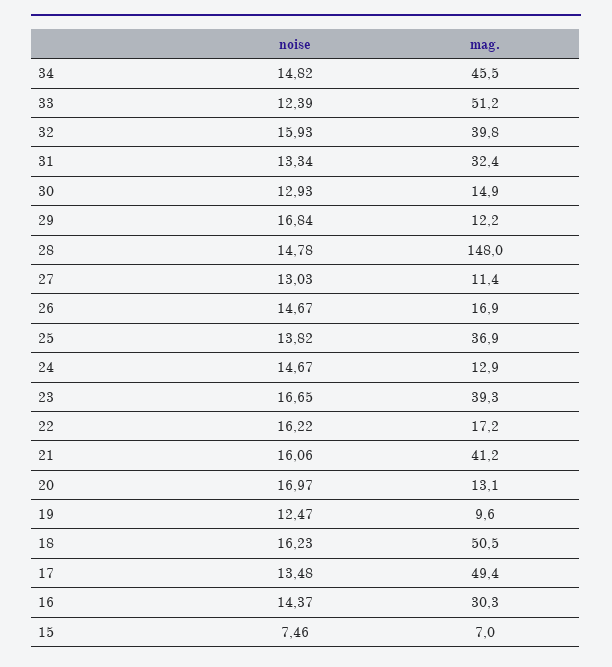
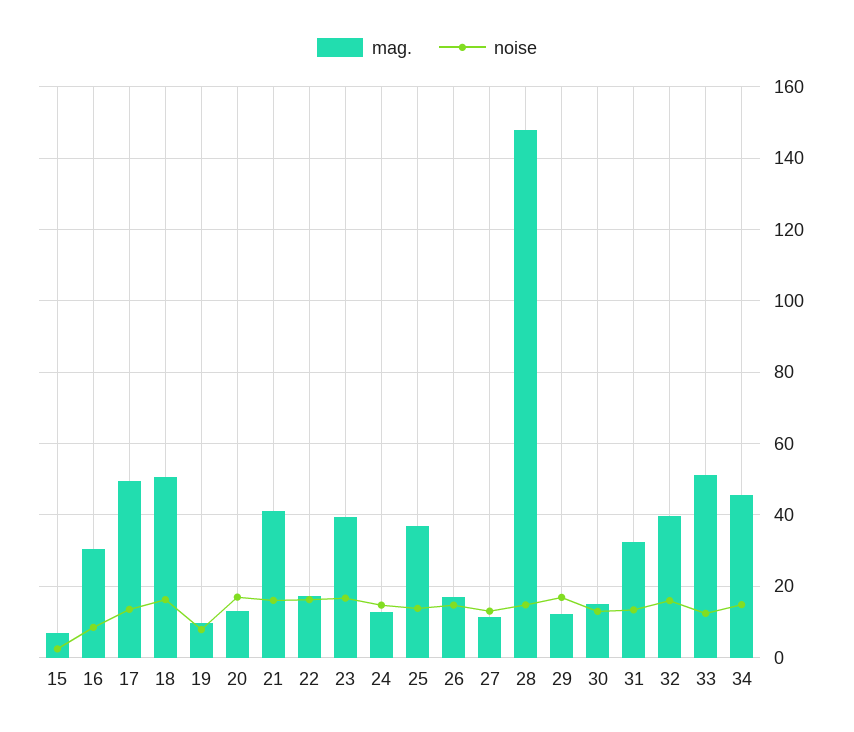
  {
    "noise": {
      "34": 14.82,
      "33": 12.39,
      "32": 15.93,
      "31": 13.34,
      "30": 12.93,
      "29": 16.84,
      "28": 14.78,
      "27": 13.03,
      "26": 14.67,
      "25": 13.82,
      "24": 14.67,
      "23": 16.65,
      "22": 16.22,
      "21": 16.06,
      "20": 16.97,
-     "19": 12.47,
+     "19": 8,
      "18": 16.23,
      "17": 13.48,
-     "16": 14.37,
+     "16": 8,
-     "15": 7.46
+     "15": 2
    },
    "mag.": {
      "34": 45.5,
      "33": 51.2,
      "32": 39.8,
      "31": 32.4,
      "30": 14.9,
      "29": 12.2,
      "28": 148,
      "27": 11.4,
      "26": 16.9,
      "25": 36.9,
      "24": 12.9,
      "23": 39.3,
      "22": 17.2,
      "21": 41.2,
      "20": 13.1,
      "19": 9.6,
      "18": 50.5,
      "17": 49.4,
      "16": 30.3,
      "15": 7
    }
  }

